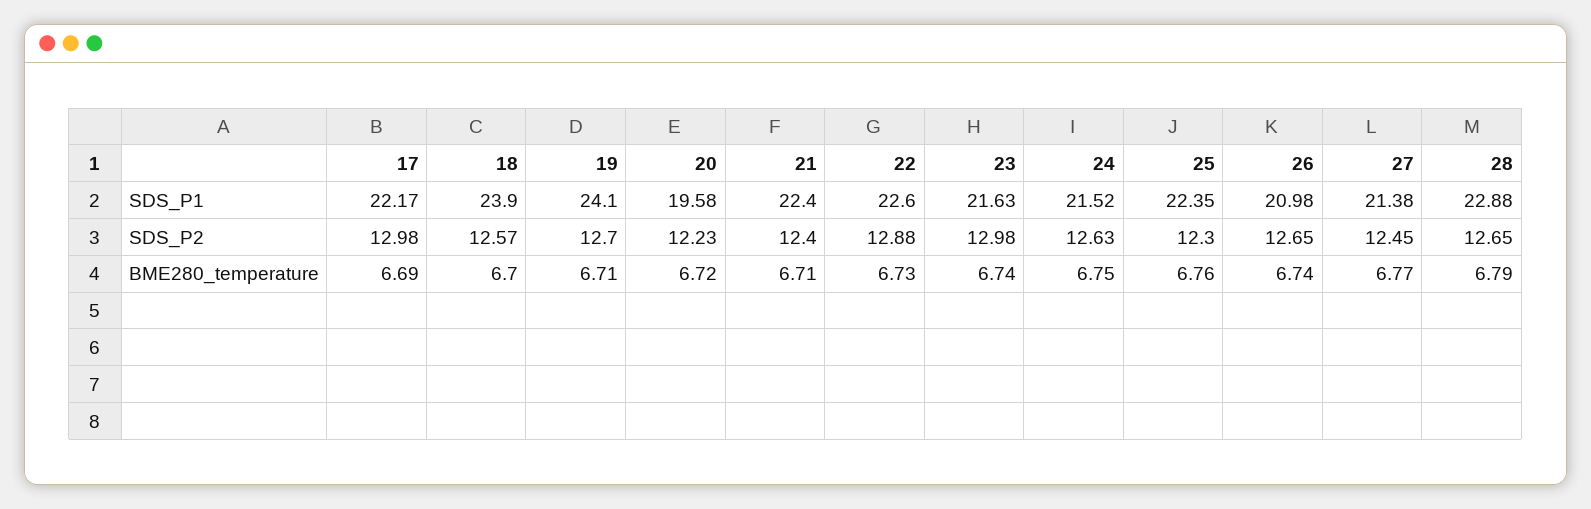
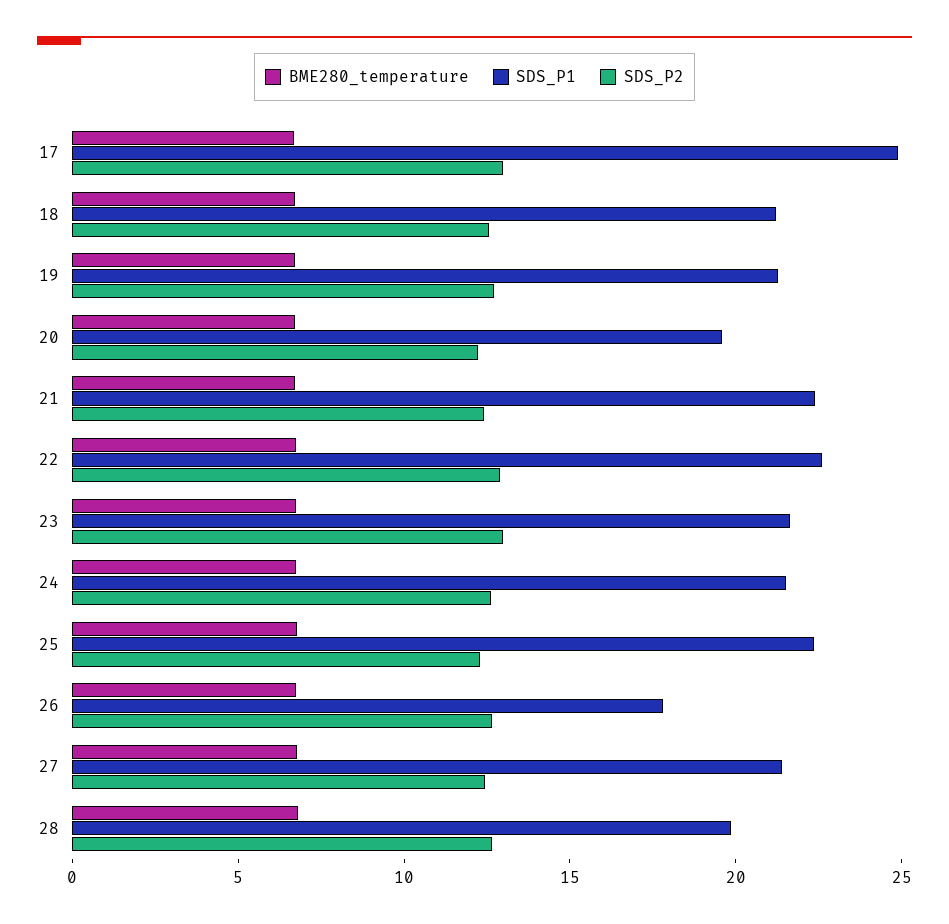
  {
    "SDS_P1": {
-     "17": 22.17,
+     "17": 25,
-     "18": 23.9,
+     "18": 21,
-     "19": 24.1,
+     "19": 21,
      "20": 19.58,
      "21": 22.4,
      "22": 22.6,
      "23": 21.63,
      "24": 21.52,
      "25": 22.35,
-     "26": 20.98,
+     "26": 18,
      "27": 21.38,
-     "28": 22.88
+     "28": 20
    },
    "SDS_P2": {
      "17": 12.98,
      "18": 12.57,
      "19": 12.7,
      "20": 12.23,
      "21": 12.4,
      "22": 12.88,
      "23": 12.98,
      "24": 12.63,
      "25": 12.3,
      "26": 12.65,
      "27": 12.45,
      "28": 12.65
    },
    "BME280_temperature": {
      "17": 6.69,
      "18": 6.7,
      "19": 6.71,
      "20": 6.72,
      "21": 6.71,
      "22": 6.73,
      "23": 6.74,
      "24": 6.75,
      "25": 6.76,
      "26": 6.74,
      "27": 6.77,
      "28": 6.79
    }
  }

